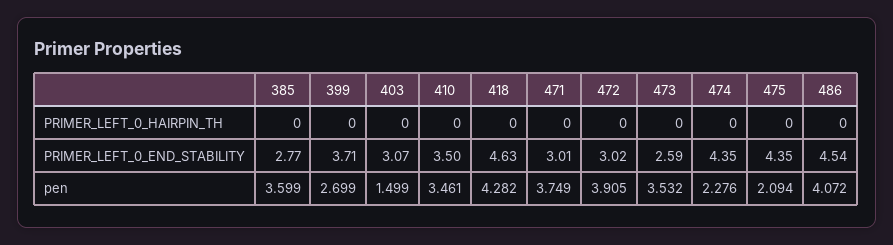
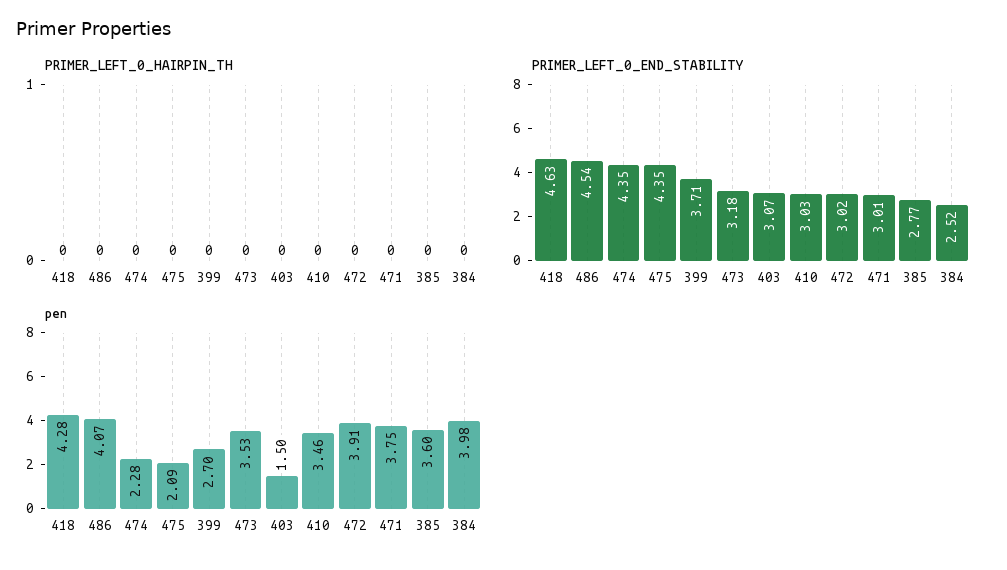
  {
    "PRIMER_LEFT_0_HAIRPIN_TH": {
      "385": 0,
      "399": 0,
      "403": 0,
      "410": 0,
      "418": 0,
      "471": 0,
      "472": 0,
      "473": 0,
      "474": 0,
      "475": 0,
-     "486": 0
+     "486": 0,
+     "384": 0
    },
    "PRIMER_LEFT_0_END_STABILITY": {
      "385": 2.77,
      "399": 3.71,
      "403": 3.07,
-     "410": 3.5,
+     "410": 3.03,
      "418": 4.63,
      "471": 3.01,
      "472": 3.02,
-     "473": 2.59,
+     "473": 3.18,
      "474": 4.35,
      "475": 4.35,
-     "486": 4.54
+     "486": 4.54,
+     "384": 2.52
    },
    "pen": {
      "385": 3.599,
      "399": 2.699,
      "403": 1.499,
      "410": 3.461,
      "418": 4.282,
      "471": 3.749,
      "472": 3.905,
      "473": 3.532,
      "474": 2.276,
      "475": 2.094,
-     "486": 4.072
+     "486": 4.072,
+     "384": 3.98
    }
  }

